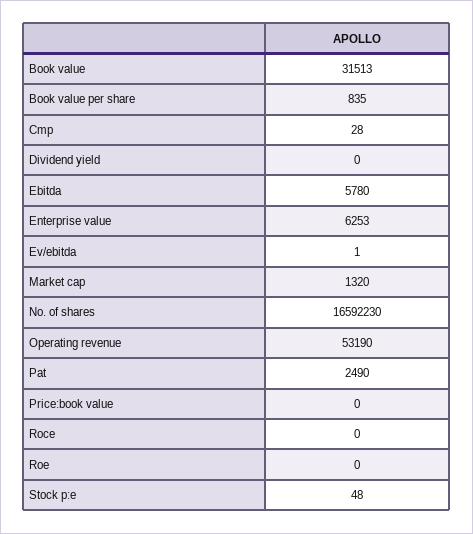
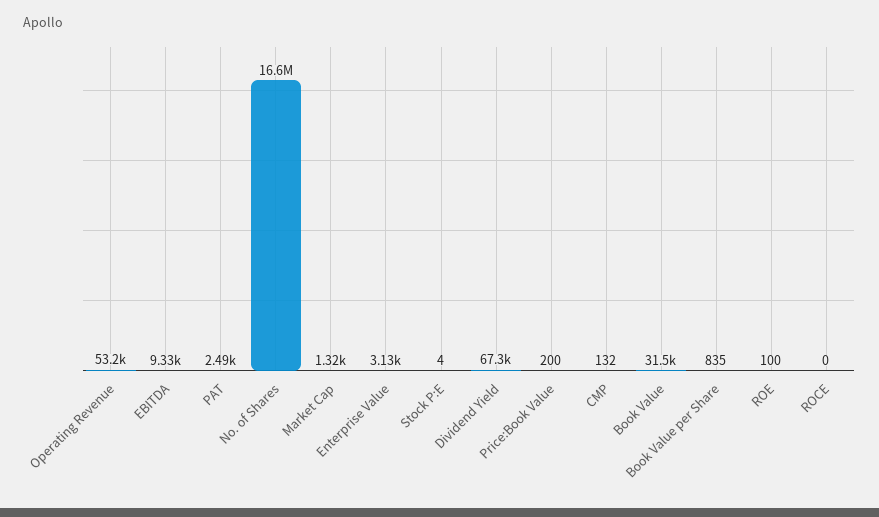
  {
    "Book value": 31513,
    "Book value per share": 835,
-   "Cmp": 28,
+   "Cmp": 132,
-   "Dividend yield": 0,
+   "Dividend yield": 67300,
-   "Ebitda": 5780,
+   "Ebitda": 9330,
-   "Enterprise value": 6253,
+   "Enterprise value": 3130,
-   "Ev/ebitda": 1,
    "Market cap": 1320,
    "No. of shares": 16592230,
    "Operating revenue": 53190,
    "Pat": 2490,
-   "Price:book value": 0,
+   "Price:book value": 200,
    "Roce": 0,
-   "Roe": 0,
+   "Roe": 100,
-   "Stock p:e": 48
+   "Stock p:e": 4
  }

